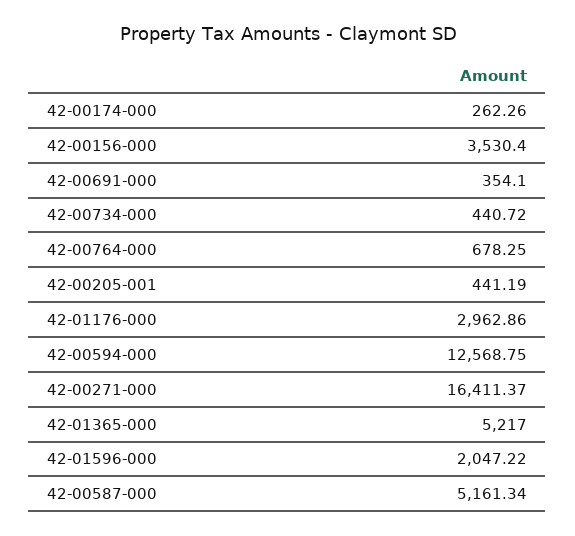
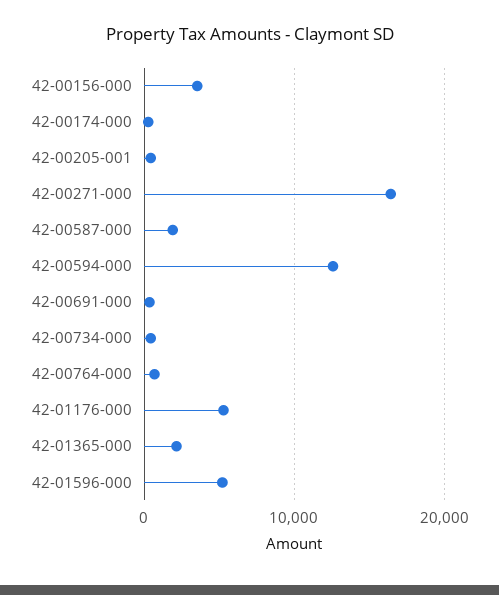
  {
    "42-00174-000": 262.26,
    "42-00156-000": 3530.4,
    "42-00691-000": 354.1,
    "42-00734-000": 440.72,
    "42-00764-000": 678.25,
    "42-00205-001": 441.19,
-   "42-01176-000": 2962.86,
+   "42-01176-000": 5000,
    "42-00594-000": 12568.75,
    "42-00271-000": 16411.37,
-   "42-01365-000": 5217,
+   "42-01365-000": 2000,
-   "42-01596-000": 2047.22,
+   "42-01596-000": 5000,
-   "42-00587-000": 5161.34
+   "42-00587-000": 2000
  }

